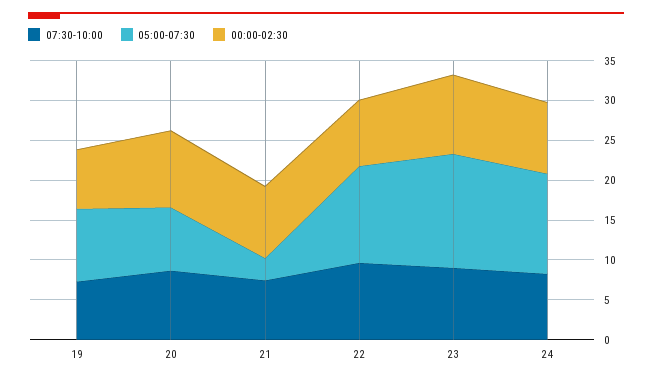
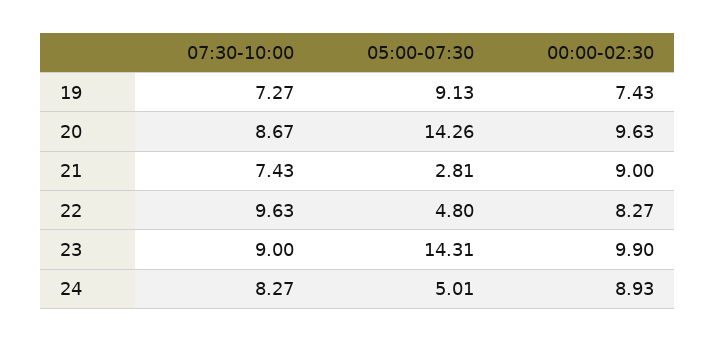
  {
    "07:30-10:00": {
      "19": 7.27,
      "20": 8.67,
      "21": 7.43,
      "22": 9.63,
      "23": 9,
      "24": 8.27
    },
    "05:00-07:30": {
      "19": 9.13,
-     "20": 7.5,
+     "20": 14.26,
      "21": 2.81,
-     "22": 12.5,
+     "22": 4.8,
      "23": 14.31,
-     "24": 12.5
+     "24": 5.01
    },
    "00:00-02:30": {
      "19": 7.43,
      "20": 9.63,
      "21": 9,
      "22": 8.27,
      "23": 9.9,
      "24": 8.93
    }
  }

